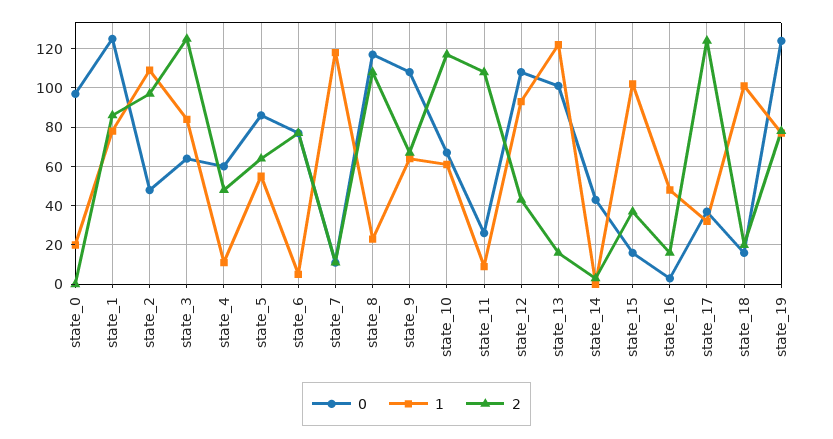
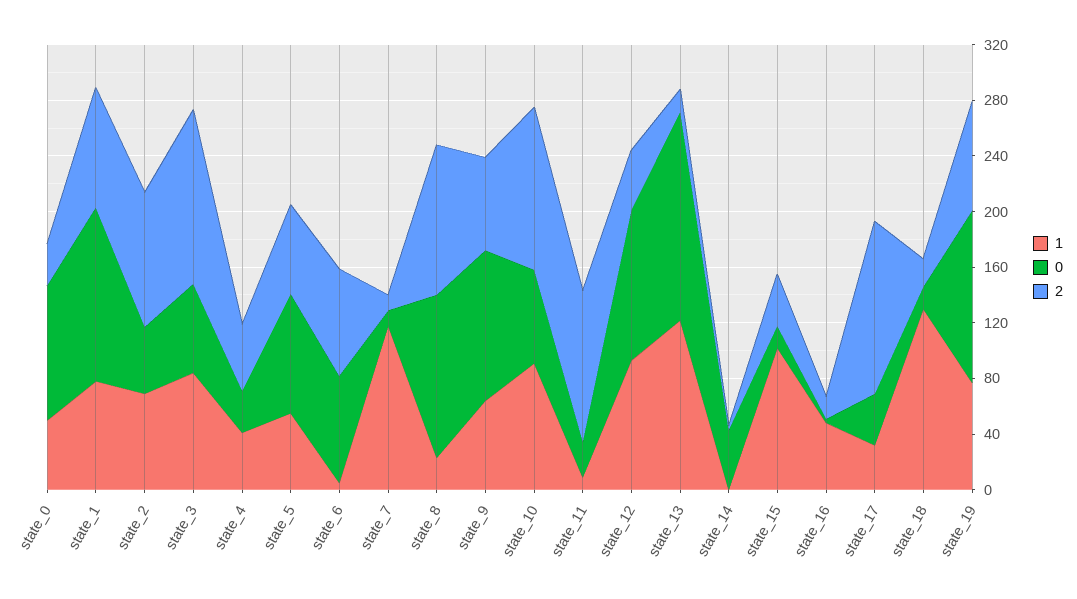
  {
    "0": {
      "state_0": 95,
      "state_1": 125,
      "state_2": 50,
      "state_3": 65,
-     "state_4": 60,
+     "state_4": 30,
      "state_5": 85,
      "state_6": 75,
      "state_7": 10,
      "state_8": 115,
      "state_9": 110,
      "state_10": 65,
      "state_11": 25,
      "state_12": 110,
-     "state_13": 100,
+     "state_13": 150,
      "state_14": 45,
      "state_15": 15,
      "state_16": 5,
      "state_17": 35,
      "state_18": 15,
      "state_19": 125
    },
    "1": {
-     "state_0": 20,
+     "state_0": 50,
      "state_1": 80,
-     "state_2": 110,
+     "state_2": 70,
      "state_3": 85,
-     "state_4": 10,
+     "state_4": 40,
      "state_5": 55,
      "state_6": 5,
      "state_7": 120,
      "state_8": 25,
      "state_9": 65,
-     "state_10": 60,
+     "state_10": 90,
      "state_11": 10,
      "state_12": 95,
      "state_13": 120,
      "state_14": 0,
      "state_15": 100,
      "state_16": 50,
      "state_17": 30,
-     "state_18": 100,
+     "state_18": 130,
      "state_19": 75
    },
    "2": {
-     "state_0": 0,
+     "state_0": 30,
      "state_1": 85,
      "state_2": 95,
      "state_3": 125,
      "state_4": 50,
      "state_5": 65,
      "state_6": 75,
      "state_7": 10,
      "state_8": 110,
      "state_9": 65,
      "state_10": 115,
      "state_11": 110,
      "state_12": 45,
      "state_13": 15,
      "state_14": 5,
      "state_15": 35,
      "state_16": 15,
      "state_17": 125,
      "state_18": 20,
      "state_19": 80
    }
  }

